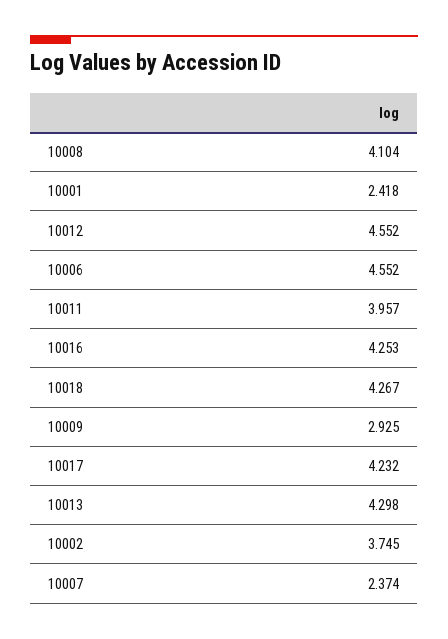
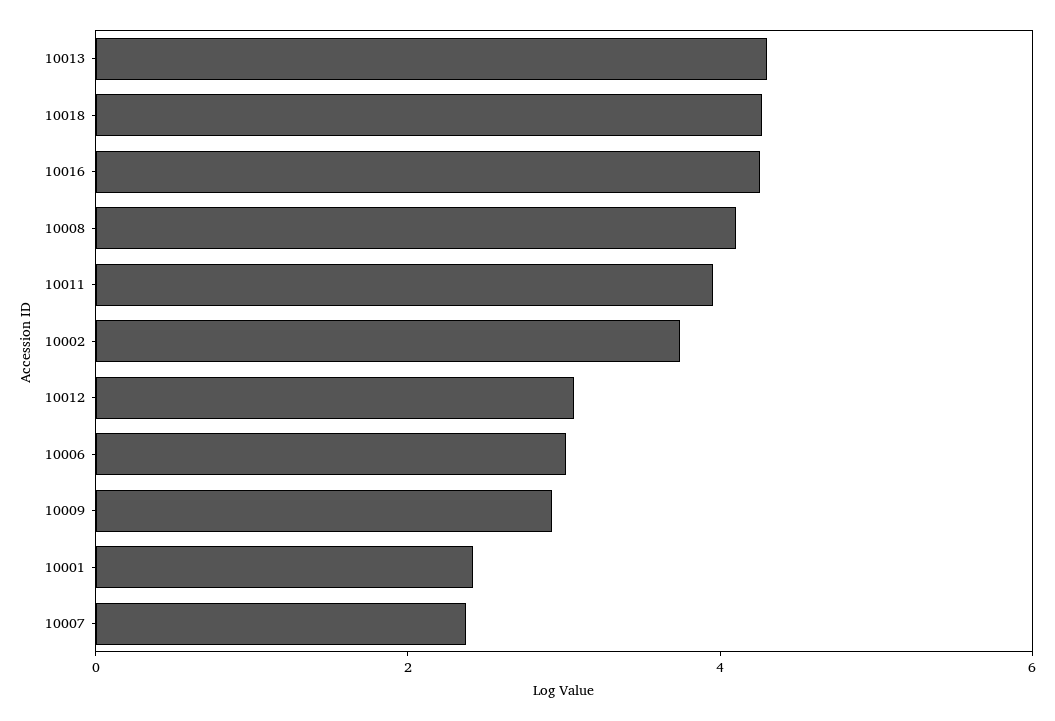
  {
    "10008": 4.104,
    "10001": 2.418,
-   "10012": 4.552,
+   "10012": 3,
-   "10006": 4.552,
+   "10006": 3,
    "10011": 3.957,
    "10016": 4.253,
    "10018": 4.267,
    "10009": 2.925,
-   "10017": 4.232,
    "10013": 4.298,
    "10002": 3.745,
    "10007": 2.374
  }

